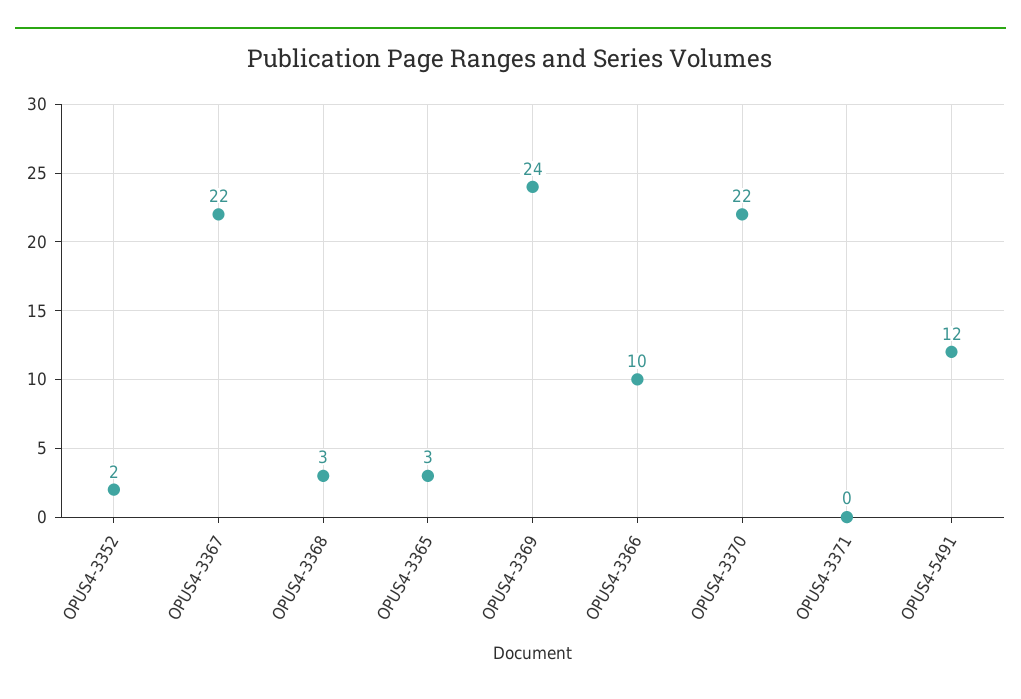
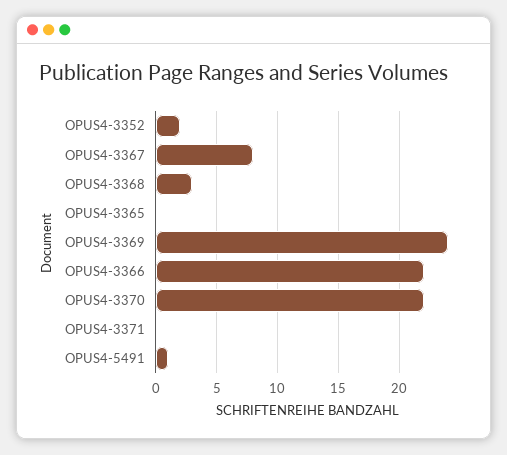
  {
    "OPUS4-3352": 2,
-   "OPUS4-3367": 22,
+   "OPUS4-3367": 8,
    "OPUS4-3368": 3,
-   "OPUS4-3365": 3,
+   "OPUS4-3365": 0,
    "OPUS4-3369": 24,
-   "OPUS4-3366": 10,
+   "OPUS4-3366": 22,
    "OPUS4-3370": 22,
    "OPUS4-3371": 0,
-   "OPUS4-5491": 12
+   "OPUS4-5491": 1
  }

